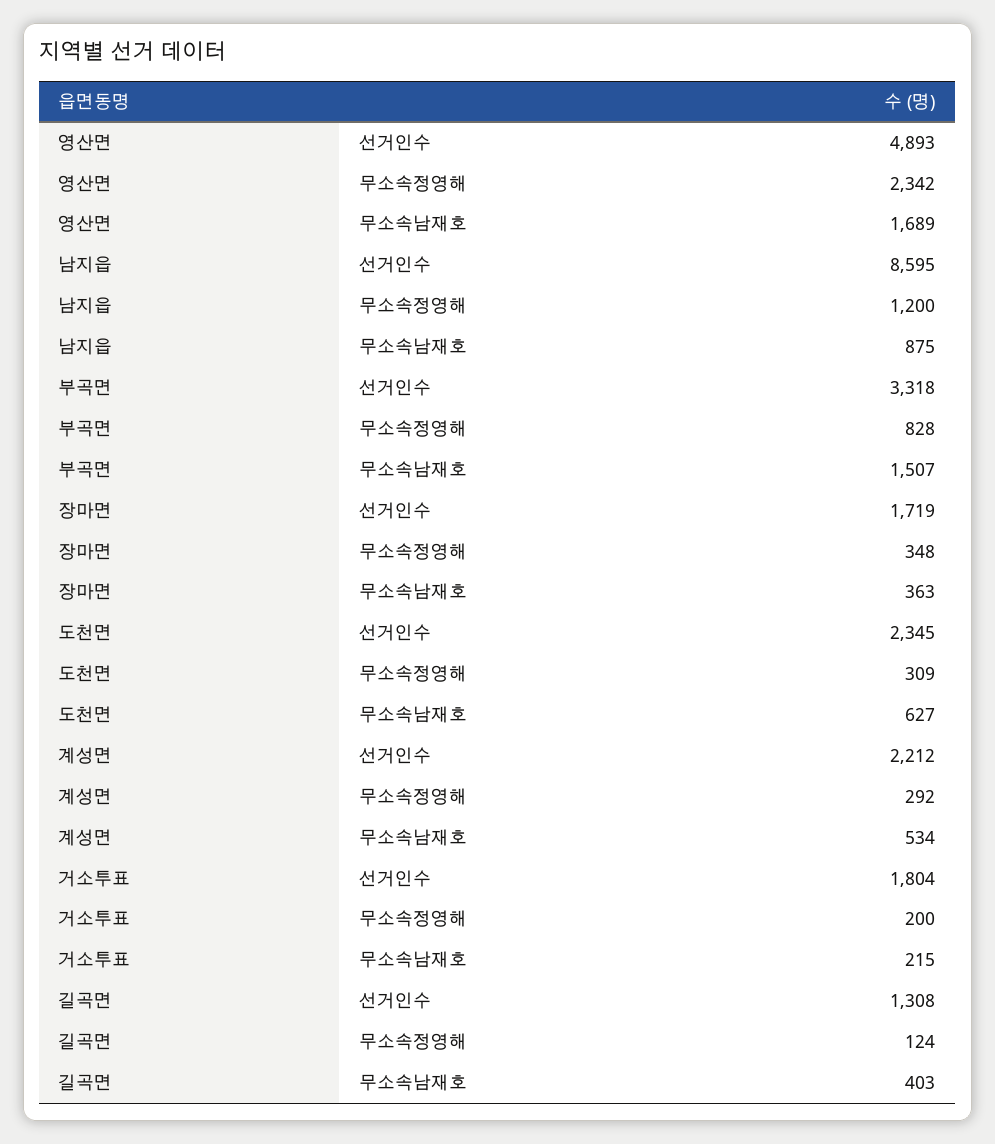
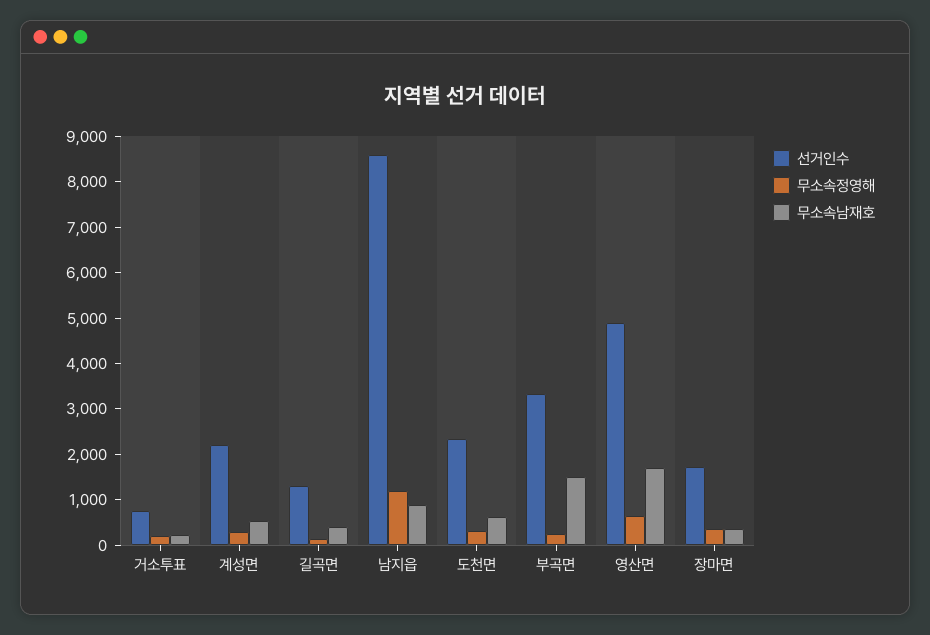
  {
    "선거인수": {
      "영산면": 4893,
      "남지읍": 8595,
      "부곡면": 3318,
      "장마면": 1719,
      "도천면": 2345,
      "계성면": 2212,
-     "거소투표": 1804,
+     "거소투표": 800,
      "길곡면": 1308
    },
    "무소속정영해": {
-     "영산면": 2342,
+     "영산면": 600,
      "남지읍": 1200,
-     "부곡면": 828,
+     "부곡면": 200,
      "장마면": 348,
      "도천면": 309,
      "계성면": 292,
      "거소투표": 200,
      "길곡면": 124
    },
    "무소속남재호": {
      "영산면": 1689,
      "남지읍": 875,
      "부곡면": 1507,
      "장마면": 363,
      "도천면": 627,
      "계성면": 534,
      "거소투표": 215,
      "길곡면": 403
    }
  }

